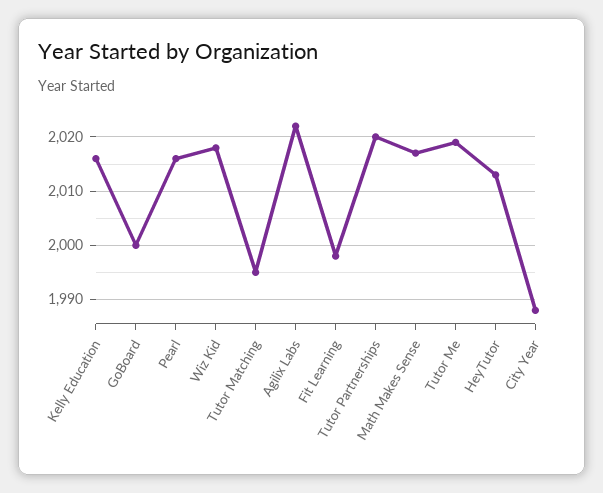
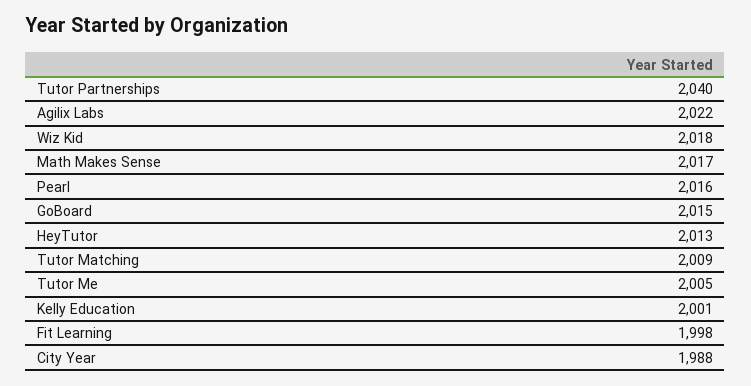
  {
-   "Kelly Education": 2015,
+   "Kelly Education": 2001,
-   "GoBoard": 2000,
+   "GoBoard": 2015,
    "Pearl": 2016,
    "Wiz Kid": 2018,
-   "Tutor Matching": 1995,
+   "Tutor Matching": 2009,
    "Agilix Labs": 2022,
    "Fit Learning": 1998,
-   "Tutor Partnerships": 2020,
+   "Tutor Partnerships": 2040,
    "Math Makes Sense": 2017,
-   "Tutor Me": 2020,
+   "Tutor Me": 2005,
    "HeyTutor": 2013,
    "City Year": 1988
  }

